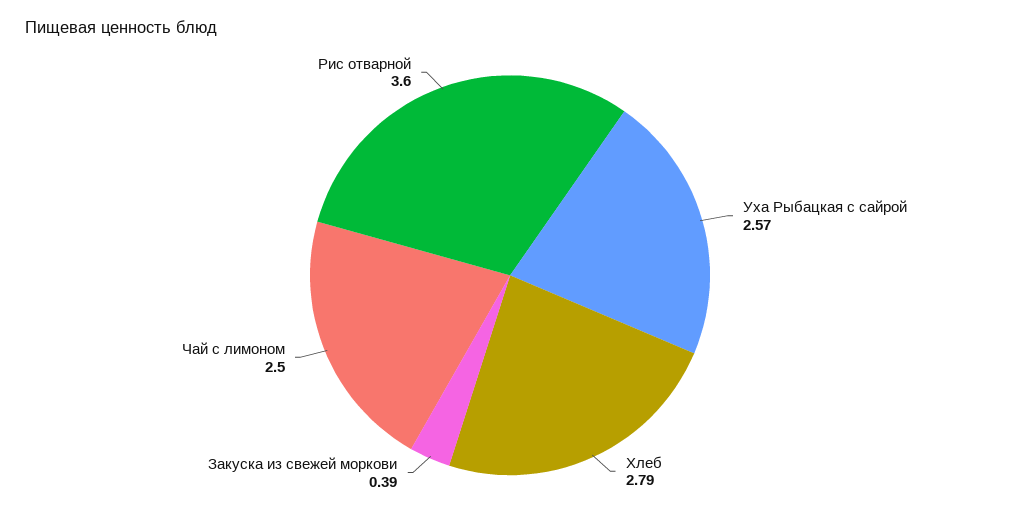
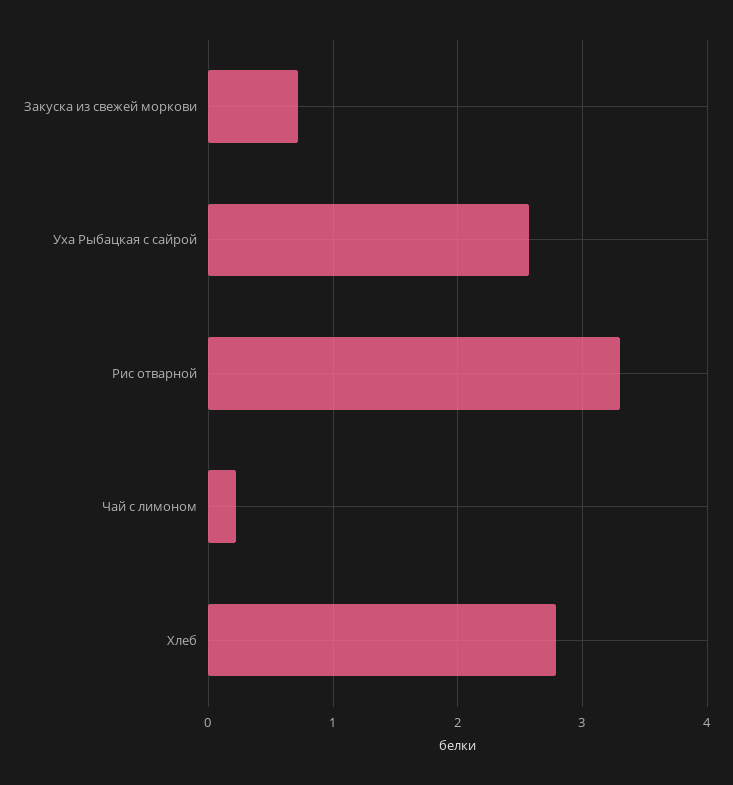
  {
    "Уха Рыбацкая с сайрой": 2.57,
    "Хлеб": 2.79,
-   "Закуска из свежей моркови": 0.39,
+   "Закуска из свежей моркови": 0.7,
-   "Чай с лимоном": 2.5,
+   "Чай с лимоном": 0.2,
-   "Рис отварной": 3.6
+   "Рис отварной": 3.3
  }

